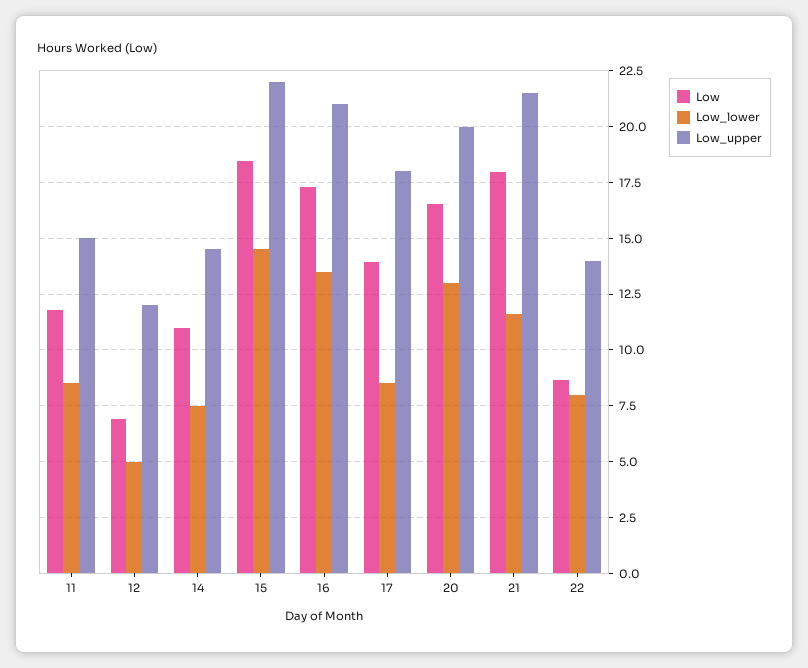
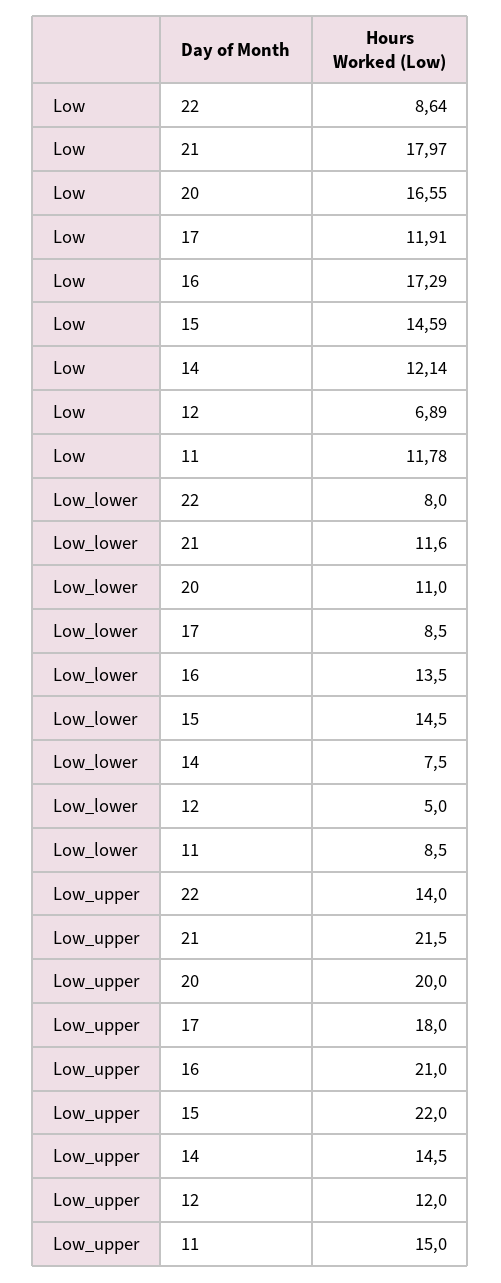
  {
    "Low": {
      "11": 11.78,
      "12": 6.89,
-     "14": 11,
+     "14": 12.14,
-     "15": 18.5,
+     "15": 14.59,
      "16": 17.29,
-     "17": 14,
+     "17": 11.91,
      "20": 16.55,
      "21": 17.97,
      "22": 8.64
    },
    "Low_lower": {
      "11": 8.5,
      "12": 5,
      "14": 7.5,
      "15": 14.5,
      "16": 13.5,
      "17": 8.5,
-     "20": 13,
+     "20": 11,
      "21": 11.6,
      "22": 8
    },
    "Low_upper": {
      "11": 15,
      "12": 12,
      "14": 14.5,
      "15": 22,
      "16": 21,
      "17": 18,
      "20": 20,
      "21": 21.5,
      "22": 14
    }
  }

